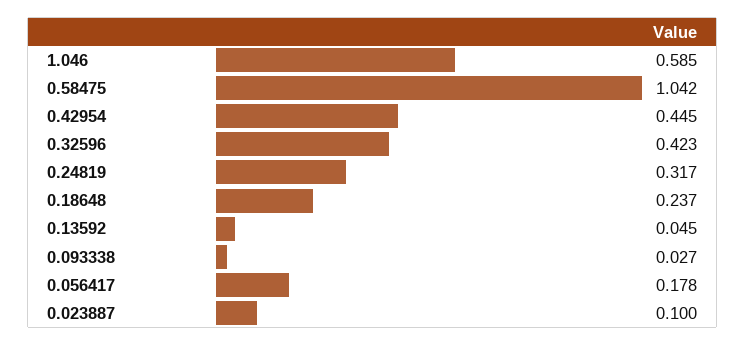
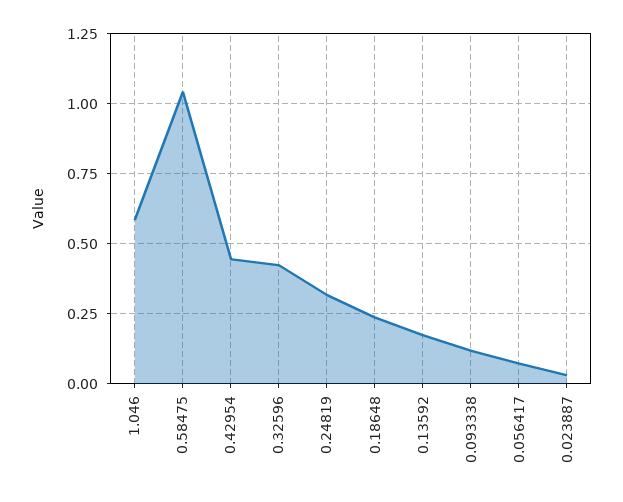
  {
    "1.046": 0.585,
    "0.58475": 1.042,
    "0.42954": 0.445,
    "0.32596": 0.423,
    "0.24819": 0.317,
    "0.18648": 0.237,
-   "0.13592": 0.045,
+   "0.13592": 0.175,
-   "0.093338": 0.027,
+   "0.093338": 0.125,
-   "0.056417": 0.178,
+   "0.056417": 0.075,
-   "0.023887": 0.1
+   "0.023887": 0.025
  }

